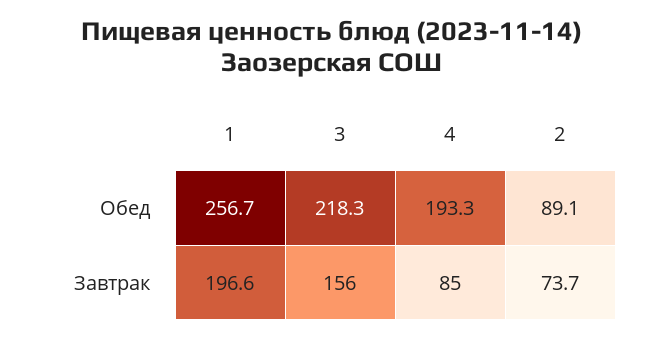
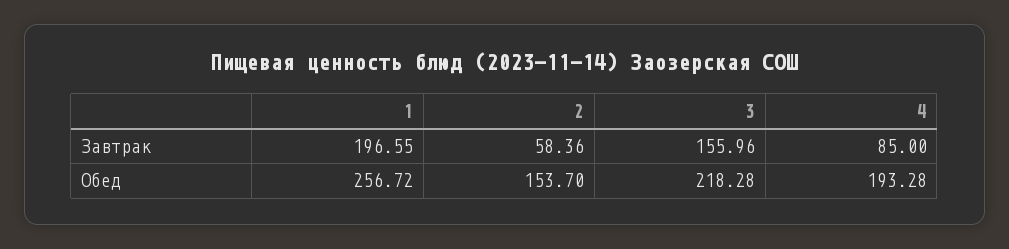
  {
    "1": {
      "Обед": 256.72,
      "Завтрак": 196.55
    },
    "3": {
      "Обед": 218.28,
      "Завтрак": 155.96
    },
    "4": {
      "Обед": 193.28,
      "Завтрак": 85
    },
    "2": {
-     "Обед": 89.1,
+     "Обед": 153.7,
-     "Завтрак": 73.7
+     "Завтрак": 58.36
    }
  }

